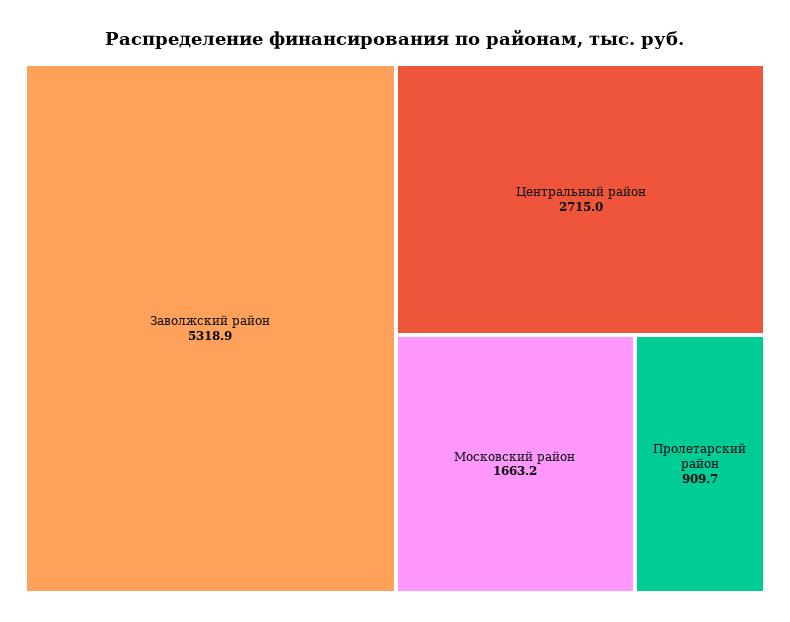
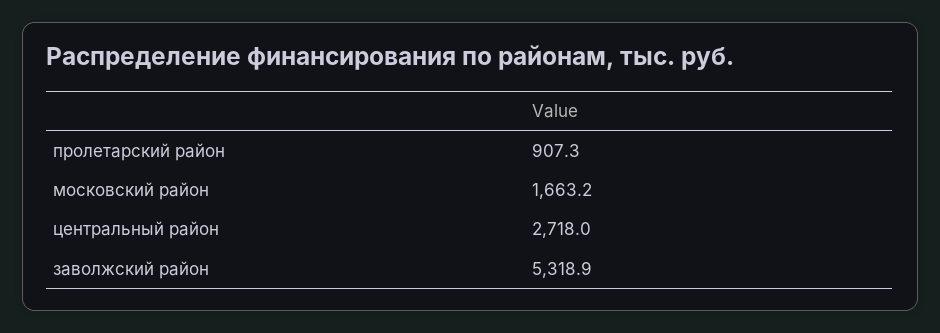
  {
    "Заволжский район": 5318.9,
-   "Центральный район": 2715,
+   "Центральный район": 2718,
    "Московский район": 1663.2,
-   "Пролетарский район": 909.7
+   "Пролетарский район": 907.3
  }

